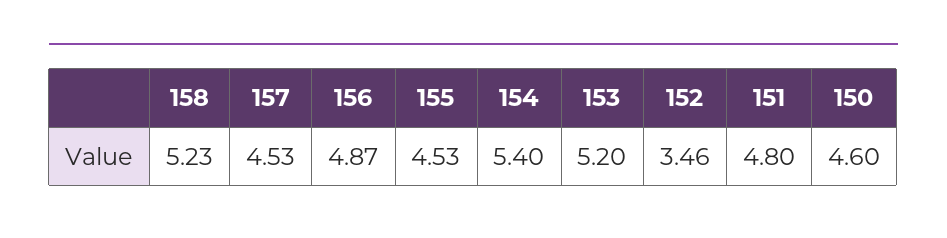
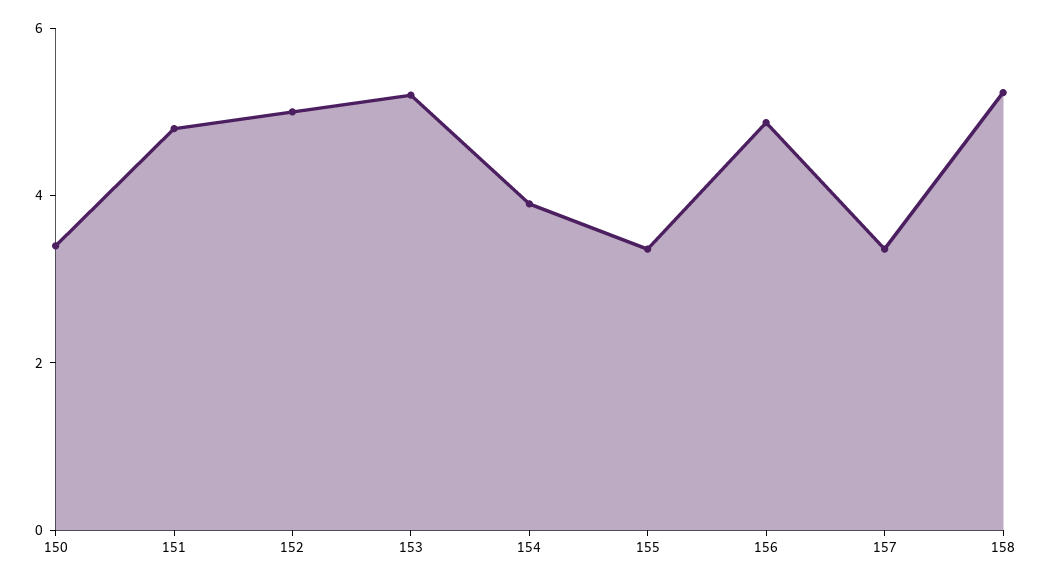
  {
    "158": 5.23,
-   "157": 4.53,
+   "157": 3.5,
    "156": 4.87,
-   "155": 4.53,
+   "155": 3.5,
-   "154": 5.4,
+   "154": 4,
    "153": 5.2,
-   "152": 3.46,
+   "152": 5,
    "151": 4.8,
-   "150": 4.6
+   "150": 3.5
  }

